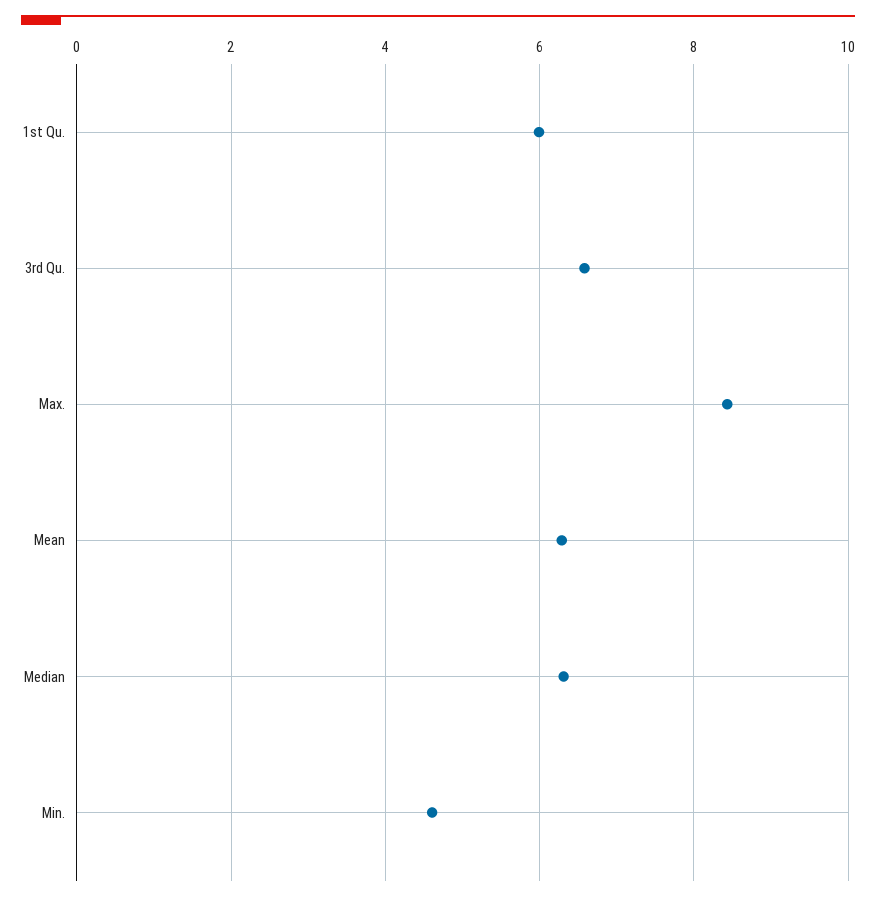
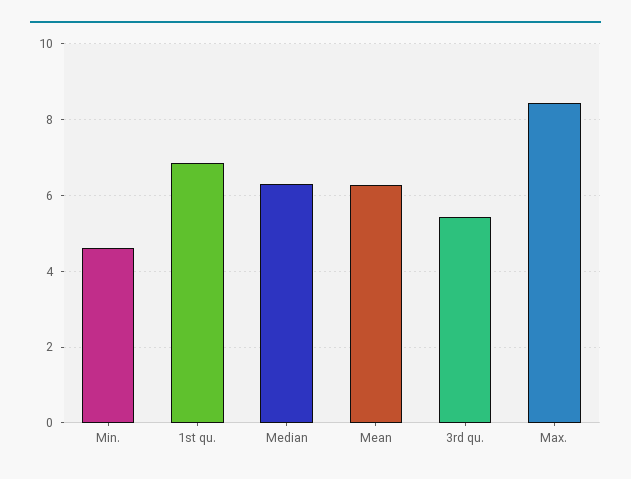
  {
-   "1st Qu.": 6,
+   "1st Qu.": 6.8,
-   "3rd Qu.": 6.6,
+   "3rd Qu.": 5.4,
    "Max.": 8.4,
    "Mean": 6.2,
    "Median": 6.4,
    "Min.": 4.6
  }

